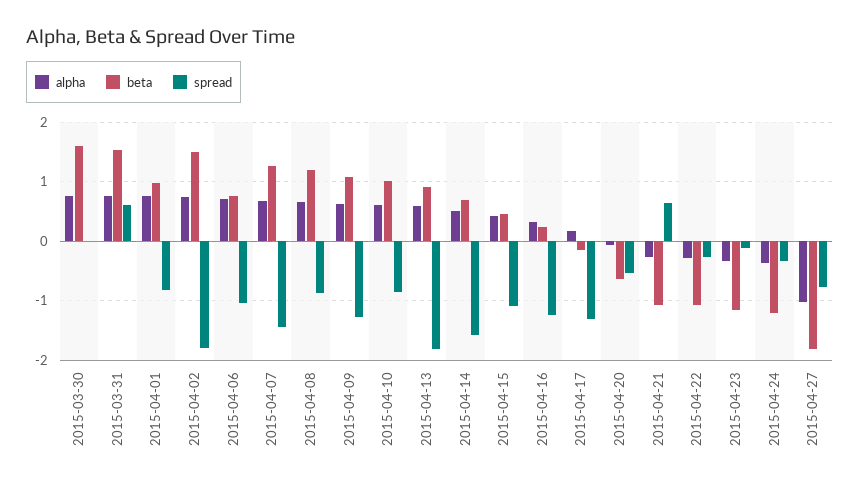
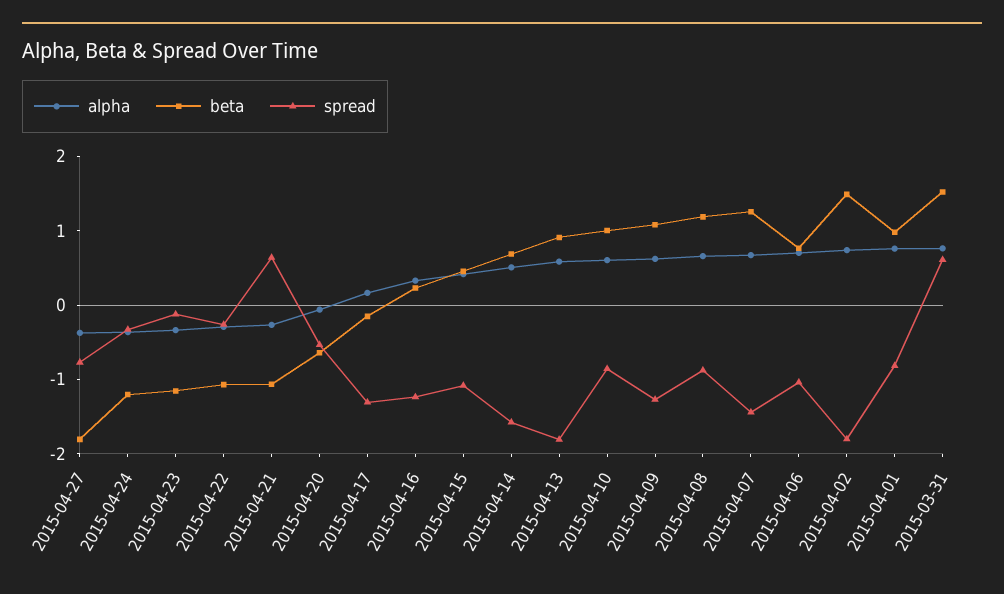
  {
    "alpha": {
-     "2015-03-30": 0.8,
      "2015-03-31": 0.8,
      "2015-04-01": 0.8,
      "2015-04-02": 0.8,
      "2015-04-06": 0.8,
      "2015-04-07": 0.6,
      "2015-04-08": 0.6,
      "2015-04-09": 0.6,
      "2015-04-10": 0.6,
      "2015-04-13": 0.6,
      "2015-04-14": 0.6,
      "2015-04-15": 0.4,
      "2015-04-16": 0.4,
      "2015-04-17": 0.2,
      "2015-04-20": 0,
      "2015-04-21": -0.2,
      "2015-04-22": -0.2,
      "2015-04-23": -0.4,
      "2015-04-24": -0.4,
-     "2015-04-27": -1
+     "2015-04-27": -0.4
    },
    "beta": {
-     "2015-03-30": 1.6,
      "2015-03-31": 1.6,
      "2015-04-01": 1,
      "2015-04-02": 1.4,
      "2015-04-06": 0.8,
      "2015-04-07": 1.2,
      "2015-04-08": 1.2,
      "2015-04-09": 1,
      "2015-04-10": 1,
      "2015-04-13": 1,
      "2015-04-14": 0.6,
      "2015-04-15": 0.4,
      "2015-04-16": 0.2,
      "2015-04-17": -0.2,
      "2015-04-20": -0.6,
      "2015-04-21": -1,
      "2015-04-22": -1,
      "2015-04-23": -1.2,
      "2015-04-24": -1.2,
      "2015-04-27": -1.8
    },
    "spread": {
-     "2015-03-30": 0,
      "2015-03-31": 0.6,
      "2015-04-01": -0.8,
      "2015-04-02": -1.8,
      "2015-04-06": -1,
      "2015-04-07": -1.4,
      "2015-04-08": -0.8,
      "2015-04-09": -1.2,
      "2015-04-10": -0.8,
      "2015-04-13": -1.8,
      "2015-04-14": -1.6,
      "2015-04-15": -1,
      "2015-04-16": -1.2,
      "2015-04-17": -1.4,
      "2015-04-20": -0.6,
      "2015-04-21": 0.6,
      "2015-04-22": -0.2,
      "2015-04-23": -0.2,
      "2015-04-24": -0.4,
      "2015-04-27": -0.8
    }
  }

